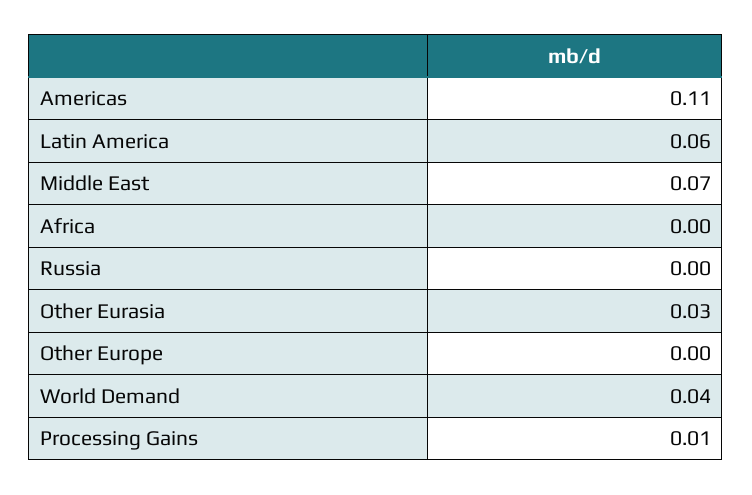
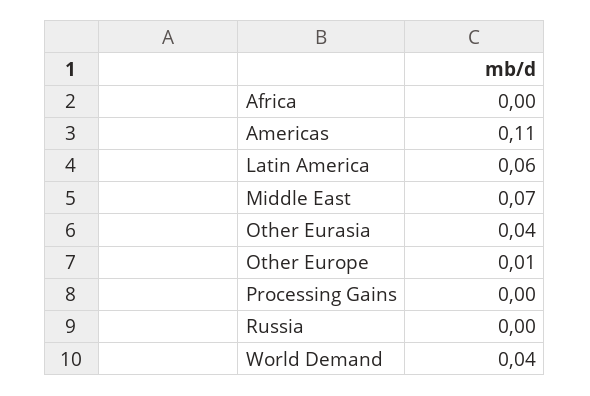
  {
    "Americas": 0.11,
    "Latin America": 0.06,
    "Middle East": 0.07,
    "Africa": 0,
    "Russia": 0,
-   "Other Eurasia": 0.03,
+   "Other Eurasia": 0.04,
-   "Other Europe": 0,
+   "Other Europe": 0.01,
    "World Demand": 0.04,
-   "Processing Gains": 0.01
+   "Processing Gains": 0
  }

